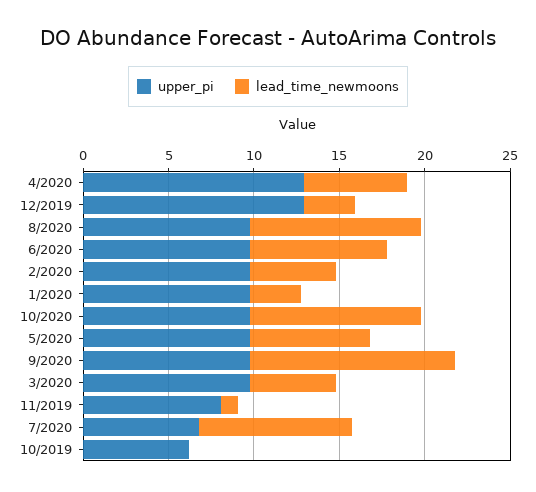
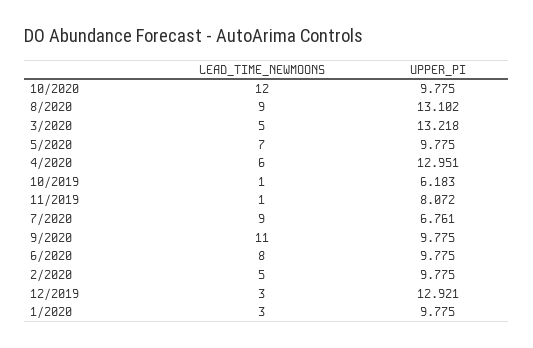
  {
    "upper_pi": {
      "4/2020": 12.951,
      "12/2019": 12.921,
-     "8/2020": 10,
+     "8/2020": 13.102,
      "6/2020": 9.775,
      "2/2020": 9.775,
      "1/2020": 9.775,
      "10/2020": 9.775,
      "5/2020": 9.775,
      "9/2020": 9.775,
-     "3/2020": 10,
+     "3/2020": 13.218,
      "11/2019": 8.072,
      "7/2020": 6.761,
      "10/2019": 6.183
    },
    "lead_time_newmoons": {
      "4/2020": 6,
      "12/2019": 3,
-     "8/2020": 10,
+     "8/2020": 9,
      "6/2020": 8,
      "2/2020": 5,
      "1/2020": 3,
-     "10/2020": 10,
+     "10/2020": 12,
      "5/2020": 7,
-     "9/2020": 12,
+     "9/2020": 11,
      "3/2020": 5,
      "11/2019": 1,
      "7/2020": 9,
-     "10/2019": 0
+     "10/2019": 1
    }
  }

